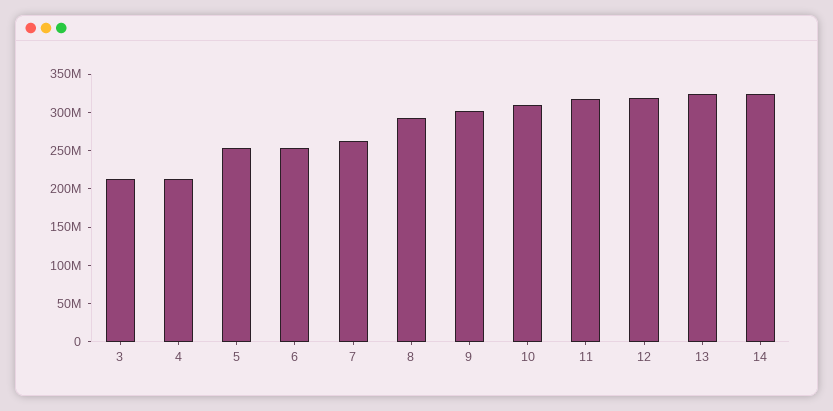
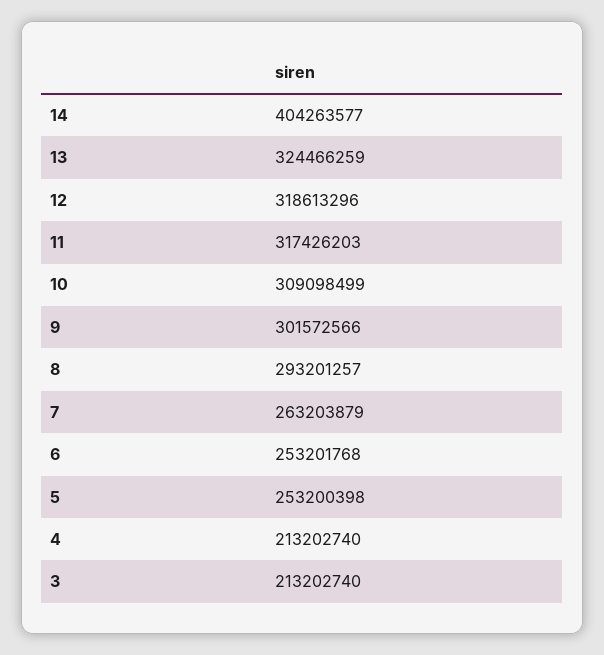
  {
    "3": 213202740,
    "4": 213202740,
    "5": 253200398,
    "6": 253201768,
    "7": 263203879,
    "8": 293201257,
    "9": 301572566,
    "10": 309098499,
    "11": 317426203,
    "12": 318613296,
    "13": 324466259,
-   "14": 325000000
+   "14": 404263577
  }

